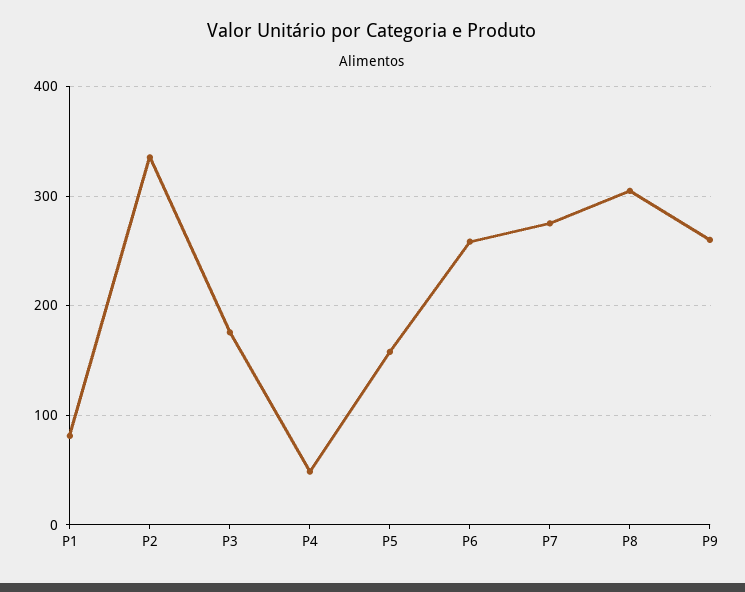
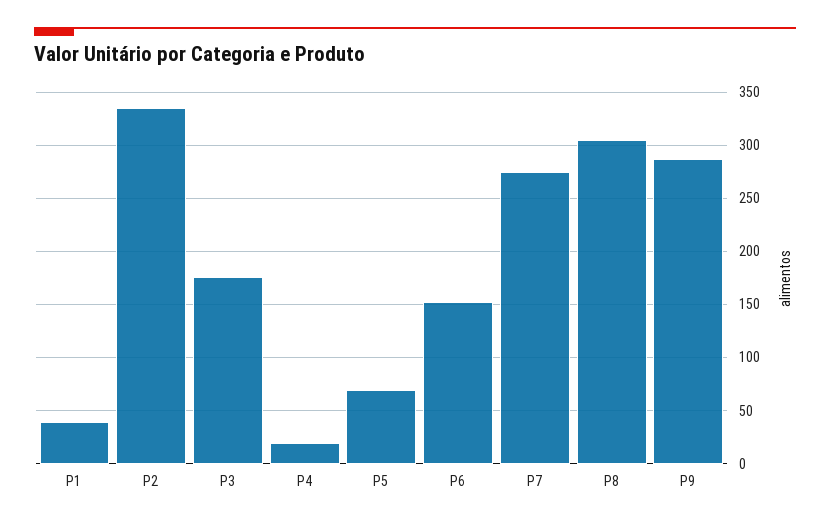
  {
-   "P1": 80,
+   "P1": 40,
    "P2": 340,
    "P3": 180,
-   "P4": 50,
+   "P4": 20,
-   "P5": 160,
+   "P5": 70,
-   "P6": 260,
+   "P6": 150,
    "P7": 270,
    "P8": 300,
-   "P9": 260
+   "P9": 290
  }

